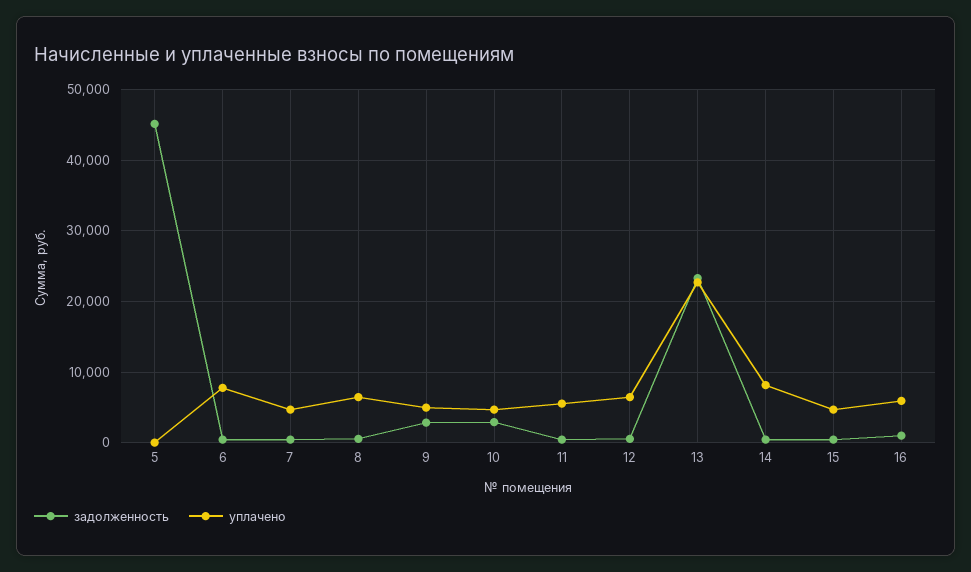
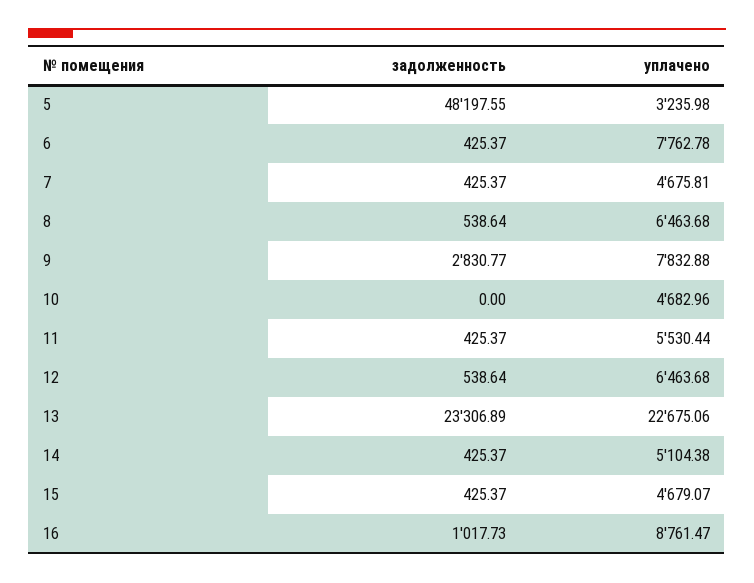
  {
    "задолженность": {
-     "5": 45000,
+     "5": 48197.55,
      "6": 425.37,
      "7": 425.37,
      "8": 538.64,
      "9": 2830.77,
-     "10": 3000,
+     "10": 0,
      "11": 425.37,
      "12": 538.64,
      "13": 23306.89,
      "14": 425.37,
      "15": 425.37,
      "16": 1017.73
    },
    "уплачено": {
-     "5": 0,
+     "5": 3235.98,
      "6": 7762.78,
      "7": 4675.81,
      "8": 6463.68,
-     "9": 5000,
+     "9": 7832.88,
      "10": 4682.96,
      "11": 5530.44,
      "12": 6463.68,
      "13": 22675.06,
-     "14": 8000,
+     "14": 5104.38,
      "15": 4679.07,
-     "16": 6000
+     "16": 8761.47
    }
  }

